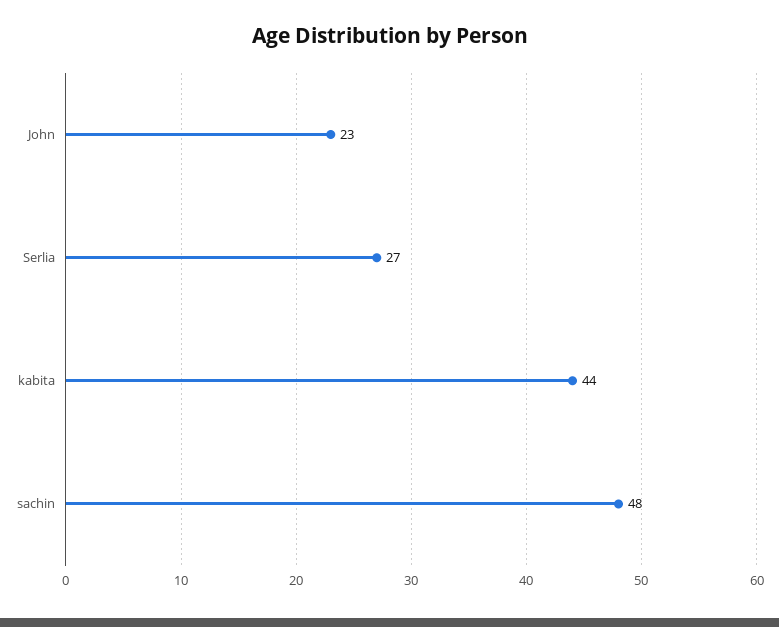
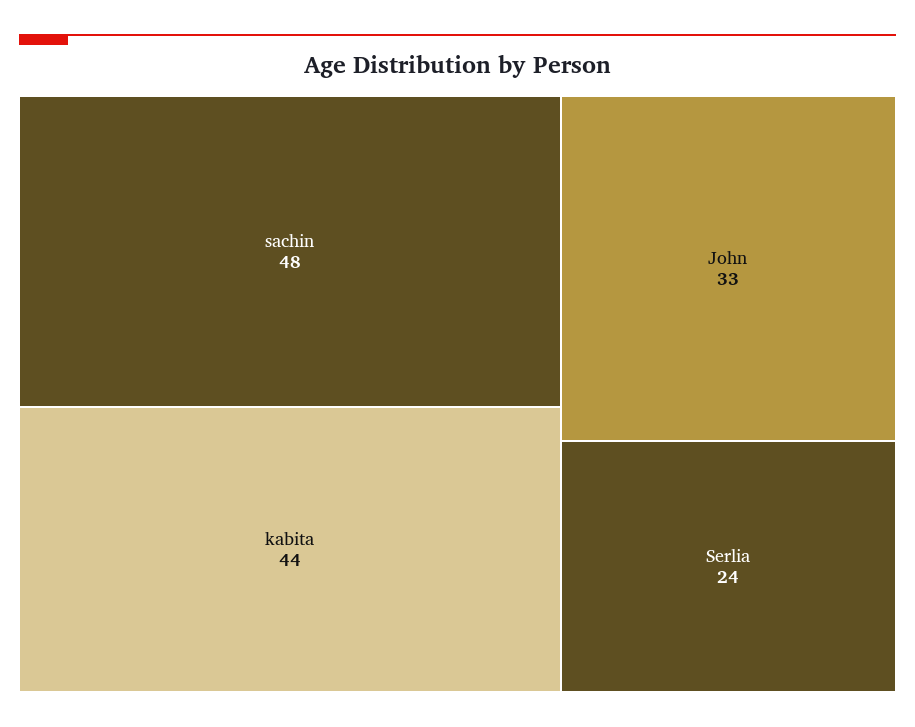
  {
-   "John": 23,
+   "John": 33,
-   "Serlia": 27,
+   "Serlia": 24,
    "kabita": 44,
    "sachin": 48
  }

